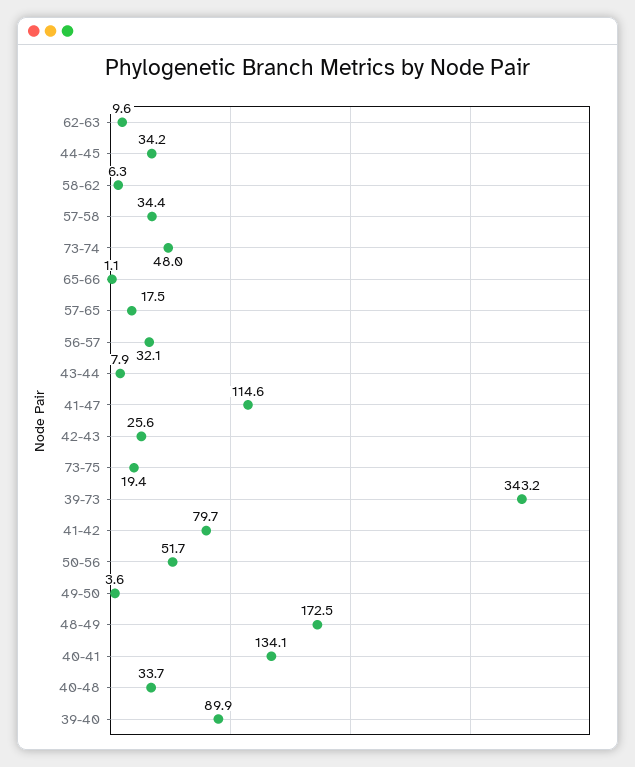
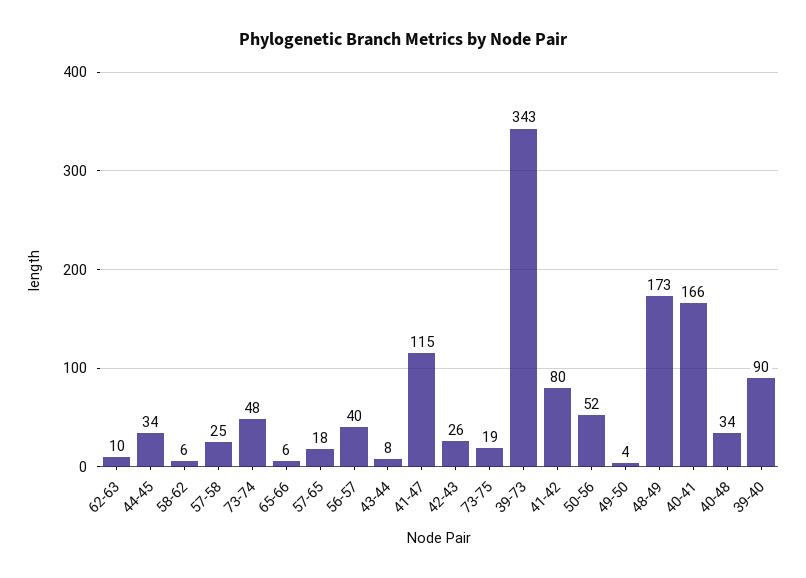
  {
    "62-63": 9.6,
    "44-45": 34.2,
    "58-62": 6.3,
-   "57-58": 34.4,
+   "57-58": 25,
    "73-74": 48,
-   "65-66": 1.1,
+   "65-66": 6,
    "57-65": 17.5,
-   "56-57": 32.1,
+   "56-57": 40,
    "43-44": 7.9,
    "41-47": 114.6,
    "42-43": 25.6,
    "73-75": 19.4,
    "39-73": 343.2,
    "41-42": 79.7,
    "50-56": 51.7,
    "49-50": 3.6,
    "48-49": 172.5,
-   "40-41": 134.1,
+   "40-41": 166,
    "40-48": 33.7,
    "39-40": 89.9
  }

